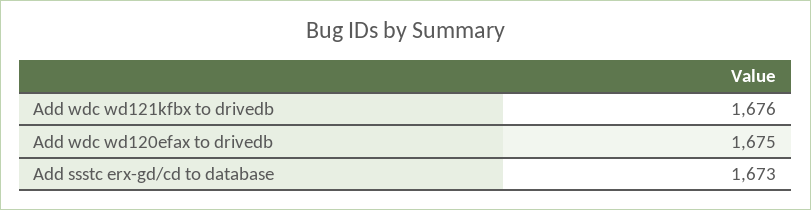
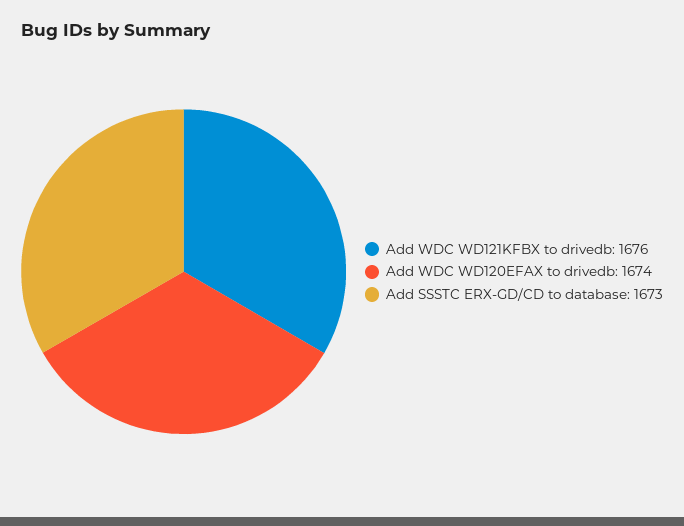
  {
    "Add wdc wd121kfbx to drivedb": 1676,
-   "Add wdc wd120efax to drivedb": 1675,
+   "Add wdc wd120efax to drivedb": 1674,
    "Add ssstc erx-gd/cd to database": 1673
  }

